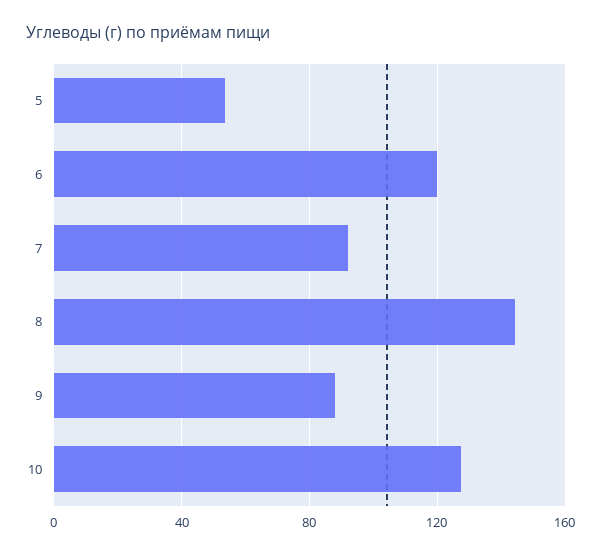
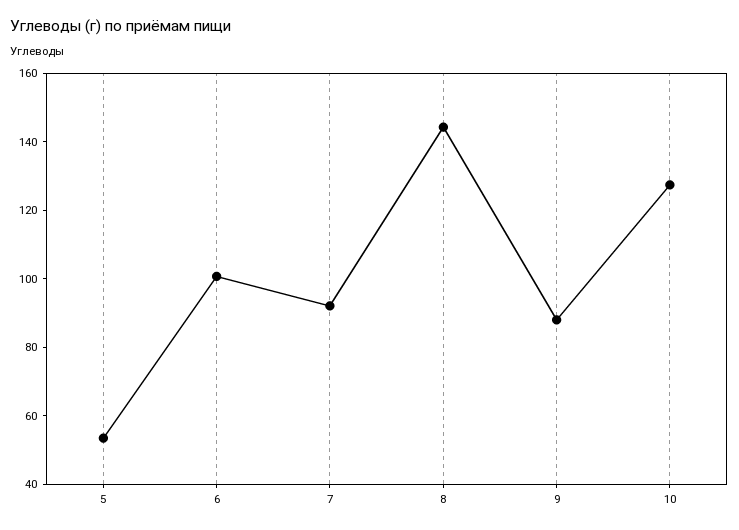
  {
    "5": 55,
-   "6": 120,
+   "6": 100,
    "7": 90,
    "8": 145,
    "9": 90,
    "10": 125
  }

